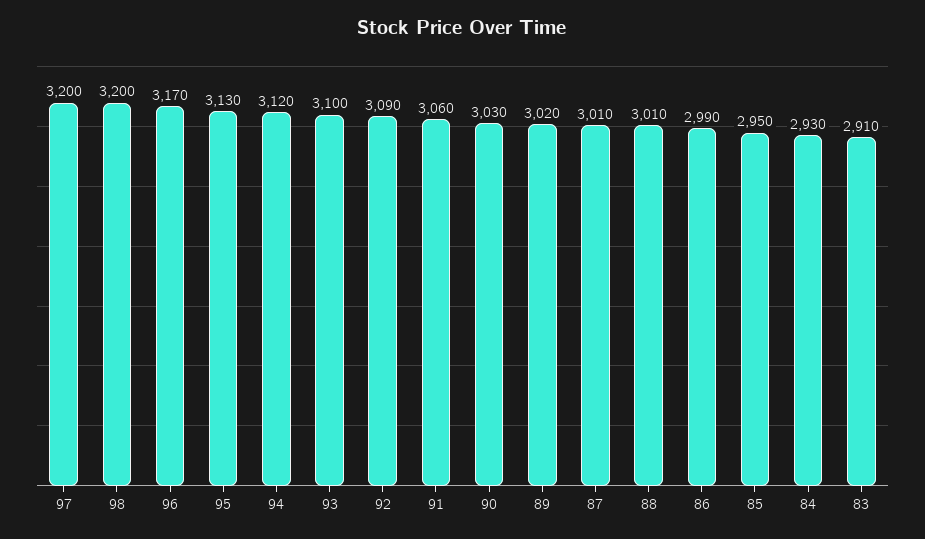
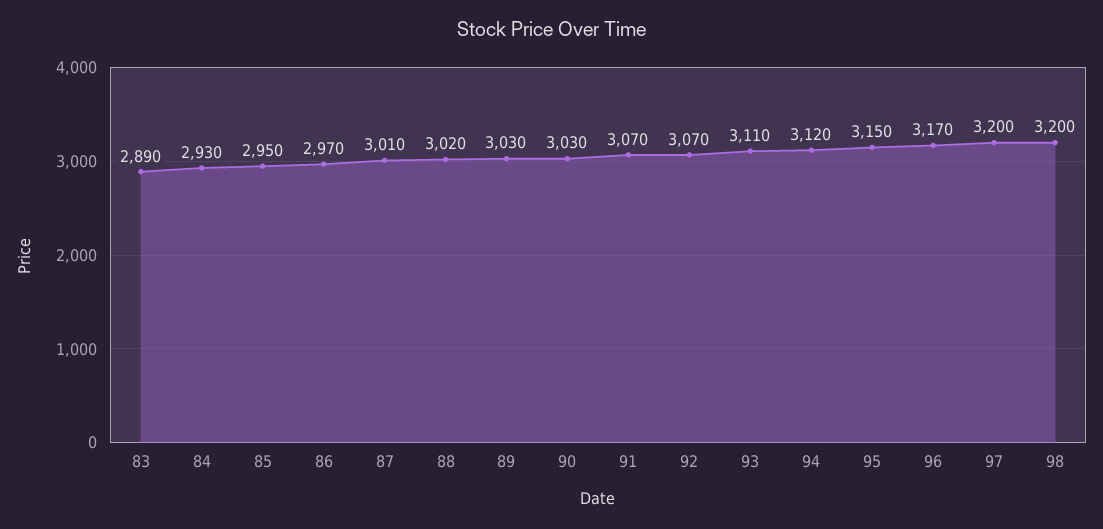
  {
    "97": 3200,
    "98": 3200,
    "96": 3170,
-   "95": 3130,
+   "95": 3150,
    "94": 3120,
-   "93": 3100,
+   "93": 3110,
-   "92": 3090,
+   "92": 3070,
-   "91": 3060,
+   "91": 3070,
    "90": 3030,
-   "89": 3020,
+   "89": 3030,
    "87": 3010,
-   "88": 3010,
+   "88": 3020,
-   "86": 2990,
+   "86": 2970,
    "85": 2950,
    "84": 2930,
-   "83": 2910
+   "83": 2890
  }

